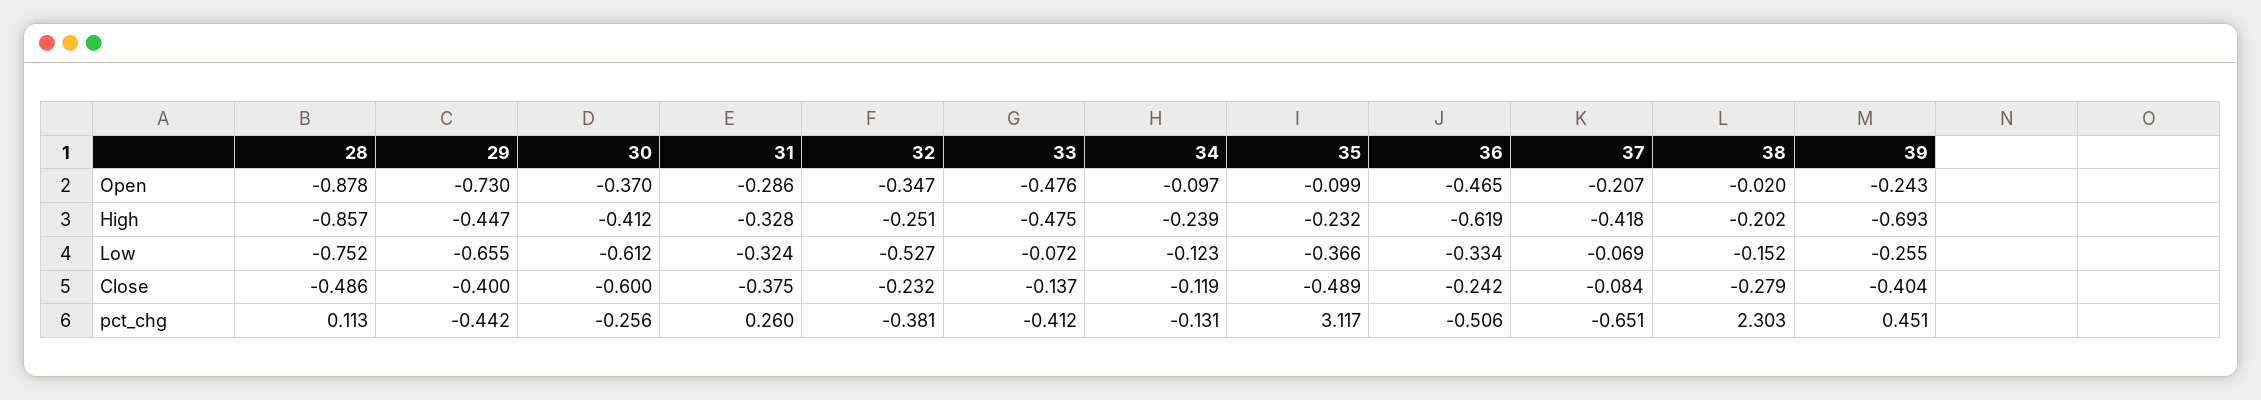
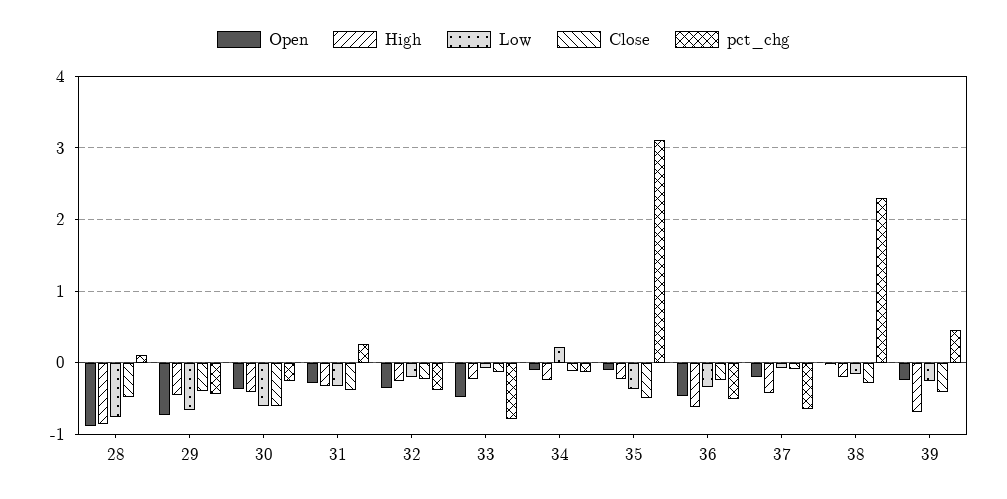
  {
    "Open": {
      "28": -0.878,
      "29": -0.73,
      "30": -0.37,
      "31": -0.286,
      "32": -0.347,
      "33": -0.476,
      "34": -0.097,
      "35": -0.099,
      "36": -0.465,
      "37": -0.207,
      "38": -0.02,
      "39": -0.243
    },
    "High": {
      "28": -0.857,
      "29": -0.447,
      "30": -0.412,
      "31": -0.328,
      "32": -0.251,
-     "33": -0.475,
+     "33": -0.2,
      "34": -0.239,
      "35": -0.232,
      "36": -0.619,
      "37": -0.418,
      "38": -0.202,
      "39": -0.693
    },
    "Low": {
      "28": -0.752,
      "29": -0.655,
      "30": -0.612,
      "31": -0.324,
-     "32": -0.527,
+     "32": -0.2,
      "33": -0.072,
-     "34": -0.123,
+     "34": 0.2,
      "35": -0.366,
      "36": -0.334,
      "37": -0.069,
      "38": -0.152,
      "39": -0.255
    },
    "Close": {
      "28": -0.486,
      "29": -0.4,
      "30": -0.6,
      "31": -0.375,
      "32": -0.232,
      "33": -0.137,
      "34": -0.119,
      "35": -0.489,
      "36": -0.242,
      "37": -0.084,
      "38": -0.279,
      "39": -0.404
    },
    "pct_chg": {
      "28": 0.113,
      "29": -0.442,
      "30": -0.256,
      "31": 0.26,
      "32": -0.381,
-     "33": -0.412,
+     "33": -0.8,
      "34": -0.131,
      "35": 3.117,
      "36": -0.506,
      "37": -0.651,
      "38": 2.303,
      "39": 0.451
    }
  }

